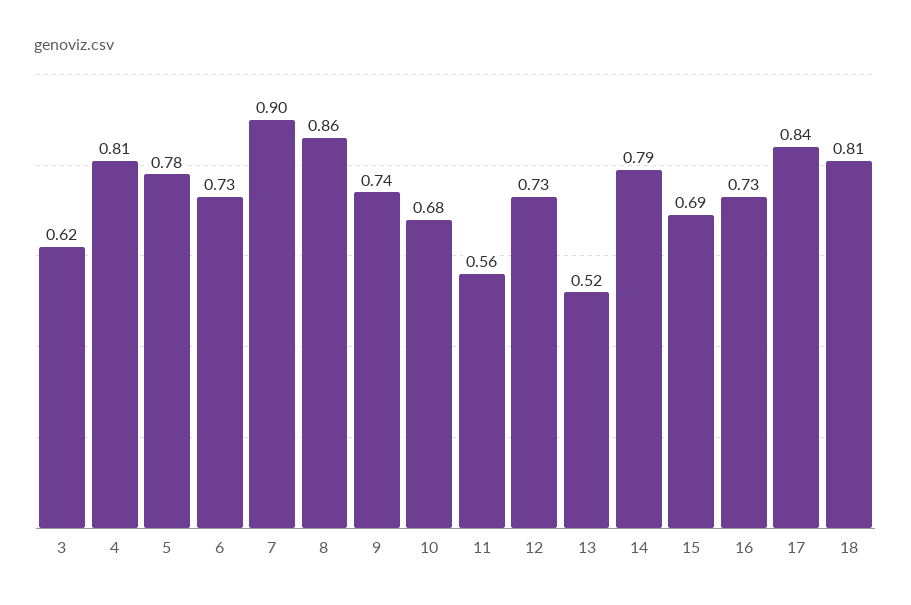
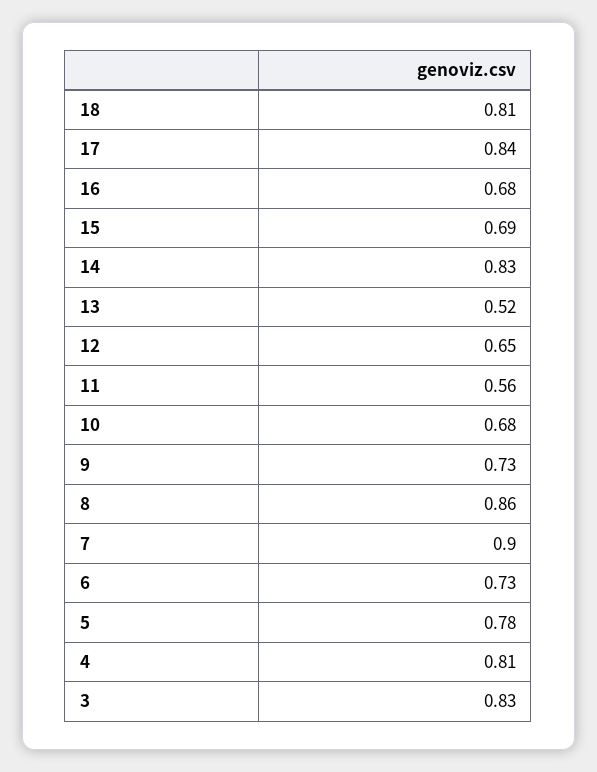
  {
-   "3": 0.62,
+   "3": 0.83,
    "4": 0.81,
    "5": 0.78,
    "6": 0.73,
    "7": 0.9,
    "8": 0.86,
-   "9": 0.74,
+   "9": 0.73,
    "10": 0.68,
    "11": 0.56,
-   "12": 0.73,
+   "12": 0.65,
    "13": 0.52,
-   "14": 0.79,
+   "14": 0.83,
    "15": 0.69,
-   "16": 0.73,
+   "16": 0.68,
    "17": 0.84,
    "18": 0.81
  }

